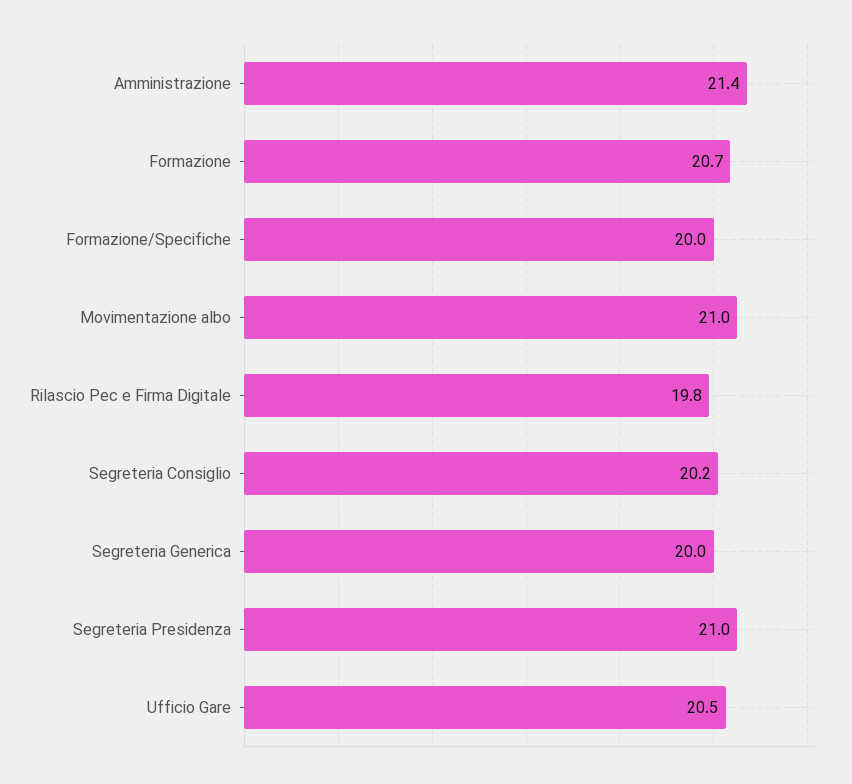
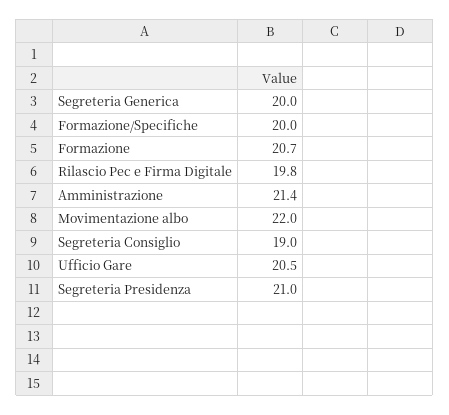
  {
    "Amministrazione": 21.4,
    "Formazione": 20.7,
    "Formazione/Specifiche": 20,
-   "Movimentazione albo": 21,
+   "Movimentazione albo": 22,
    "Rilascio Pec e Firma Digitale": 19.8,
-   "Segreteria Consiglio": 20.2,
+   "Segreteria Consiglio": 19,
    "Segreteria Generica": 20,
    "Segreteria Presidenza": 21,
    "Ufficio Gare": 20.5
  }

